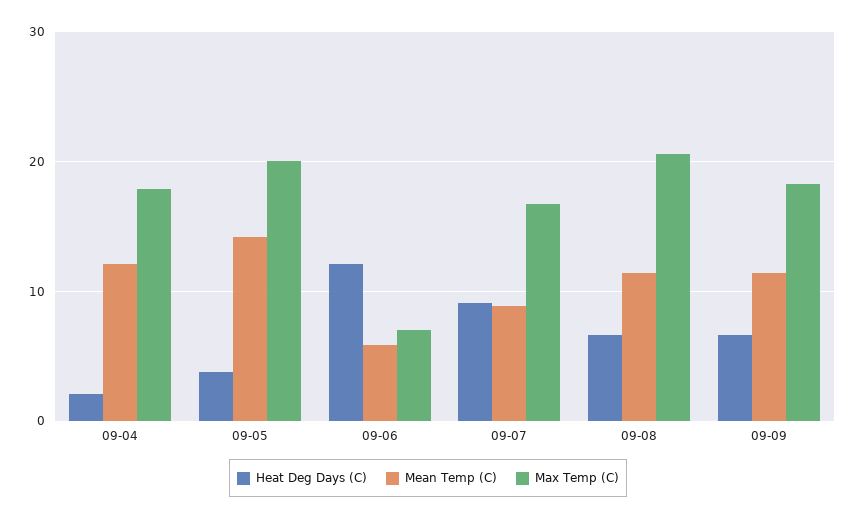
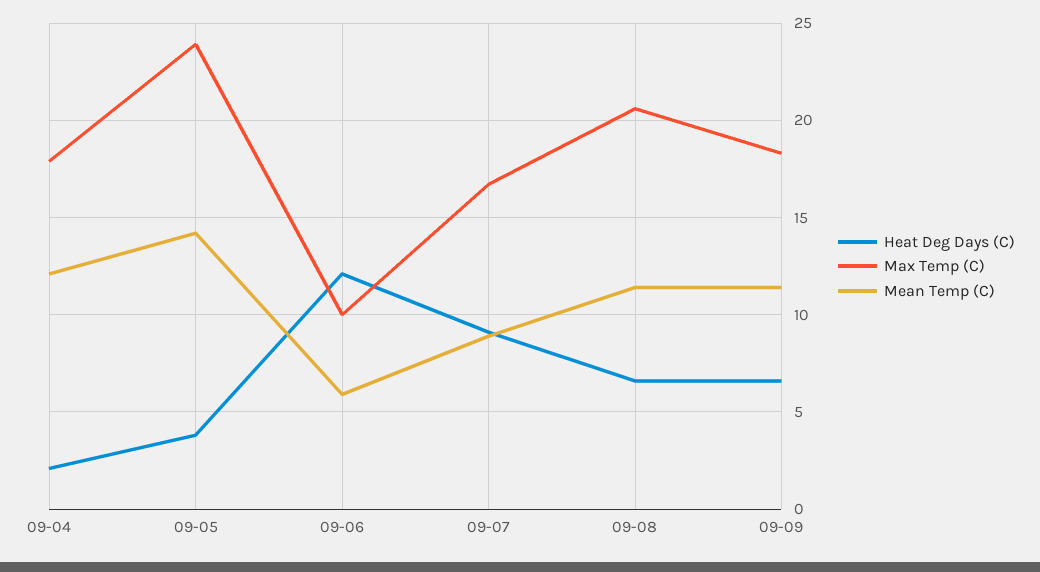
  {
    "Heat Deg Days (C)": {
      "09-04": 2,
      "09-05": 4,
      "09-06": 12,
      "09-07": 9,
      "09-08": 6.5,
      "09-09": 6.5
    },
    "Mean Temp (C)": {
      "09-04": 12,
      "09-05": 14,
      "09-06": 6,
      "09-07": 9,
      "09-08": 11.5,
      "09-09": 11.5
    },
    "Max Temp (C)": {
      "09-04": 18,
-     "09-05": 20,
+     "09-05": 24,
-     "09-06": 7,
+     "09-06": 10,
      "09-07": 16.5,
      "09-08": 20.5,
      "09-09": 18.5
    }
  }

